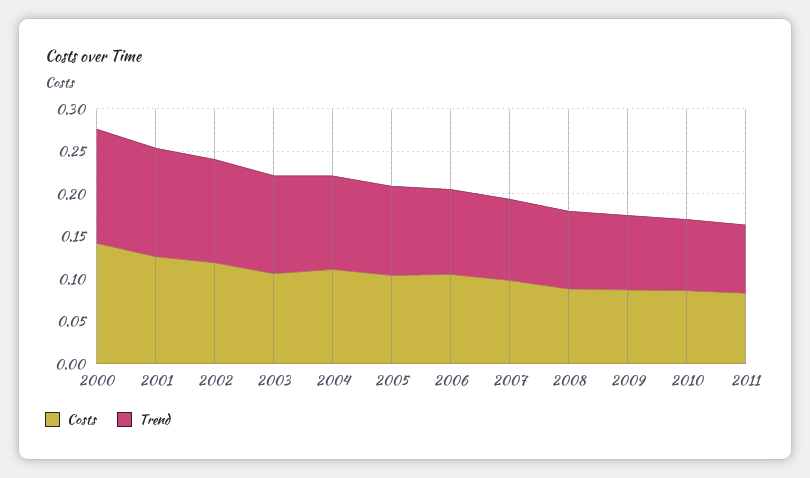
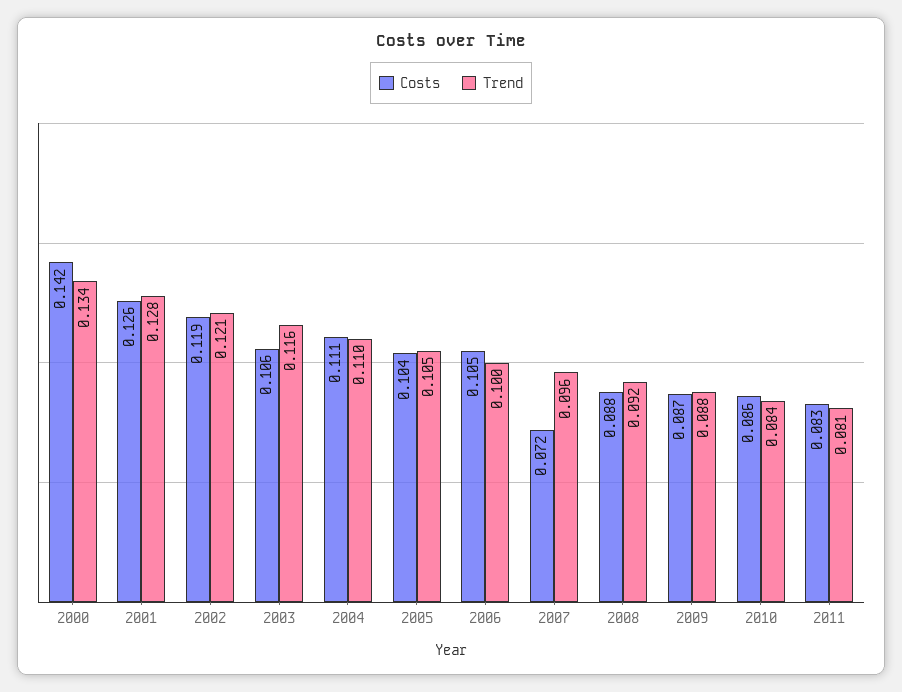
  {
    "Costs": {
      "2000": 0.142,
      "2001": 0.126,
      "2002": 0.119,
      "2003": 0.106,
      "2004": 0.111,
      "2005": 0.104,
      "2006": 0.105,
-     "2007": 0.1,
+     "2007": 0.072,
      "2008": 0.088,
      "2009": 0.087,
      "2010": 0.086,
      "2011": 0.083
    },
    "Trend": {
      "2000": 0.134,
      "2001": 0.128,
      "2002": 0.121,
      "2003": 0.116,
      "2004": 0.11,
      "2005": 0.105,
      "2006": 0.1,
      "2007": 0.096,
      "2008": 0.092,
      "2009": 0.088,
      "2010": 0.084,
      "2011": 0.081
    }
  }

